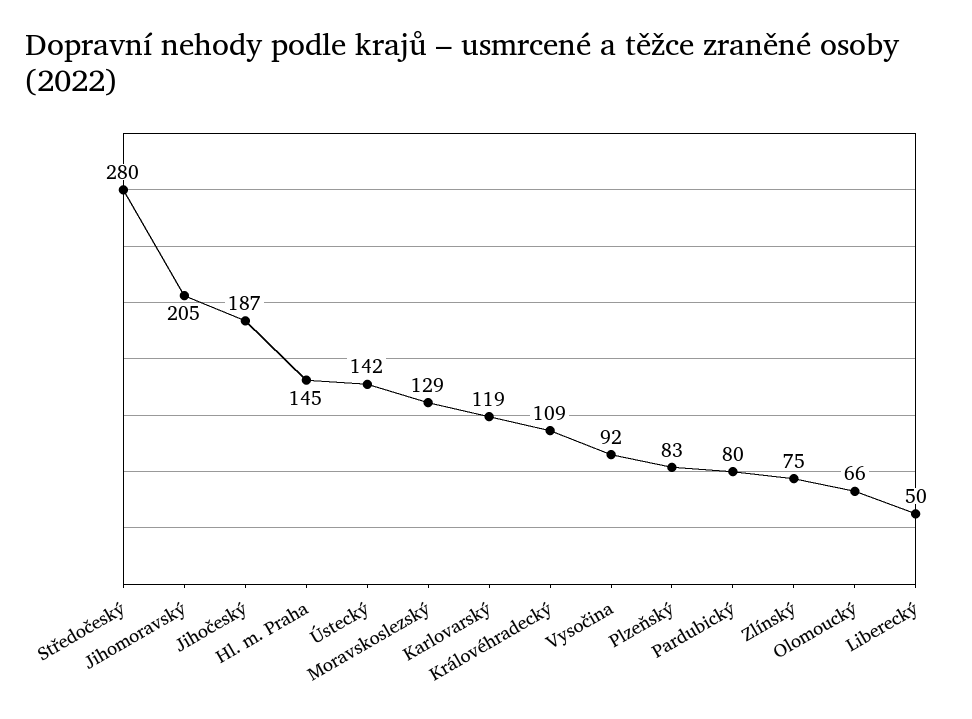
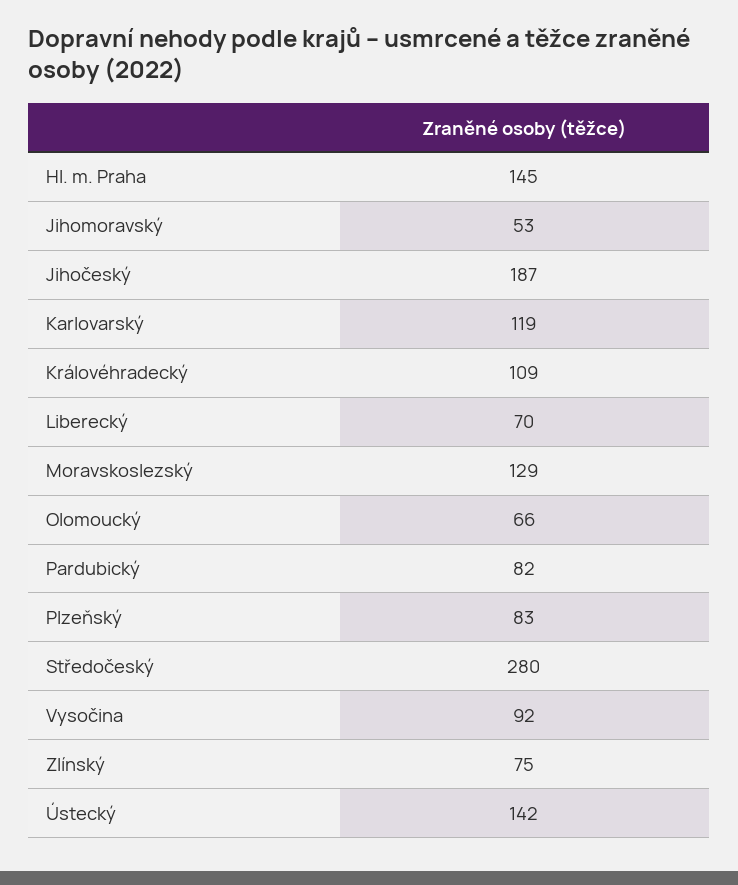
  {
    "Středočeský": 280,
-   "Jihomoravský": 205,
+   "Jihomoravský": 53,
    "Jihočeský": 187,
    "Hl. m. Praha": 145,
    "Ústecký": 142,
    "Moravskoslezský": 129,
    "Karlovarský": 119,
    "Královéhradecký": 109,
    "Vysočina": 92,
    "Plzeňský": 83,
-   "Pardubický": 80,
+   "Pardubický": 82,
    "Zlínský": 75,
    "Olomoucký": 66,
-   "Liberecký": 50
+   "Liberecký": 70
  }

